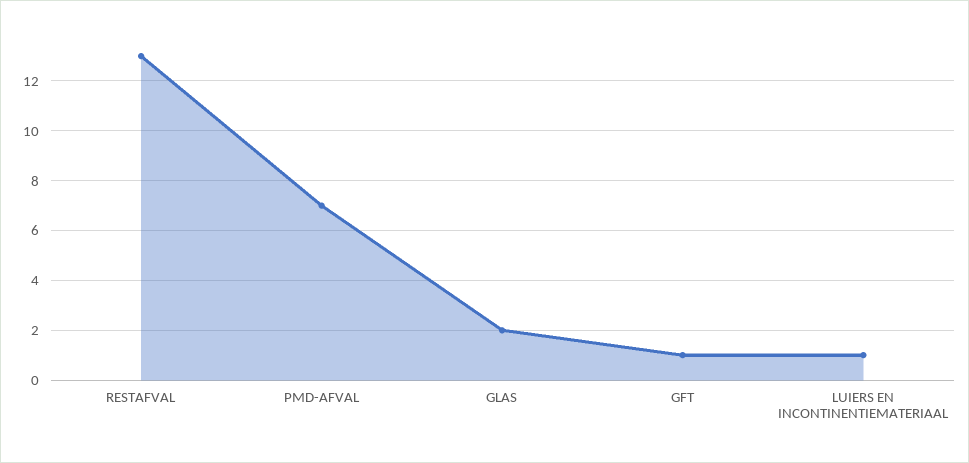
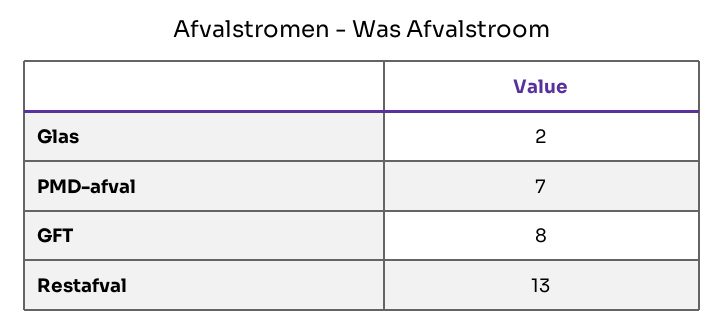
  {
    "RESTAFVAL": 13,
    "PMD-AFVAL": 7,
    "GLAS": 2,
-   "GFT": 1,
+   "GFT": 8
-   "LUIERS EN INCONTINENTIEMATERIAAL": 1
  }

